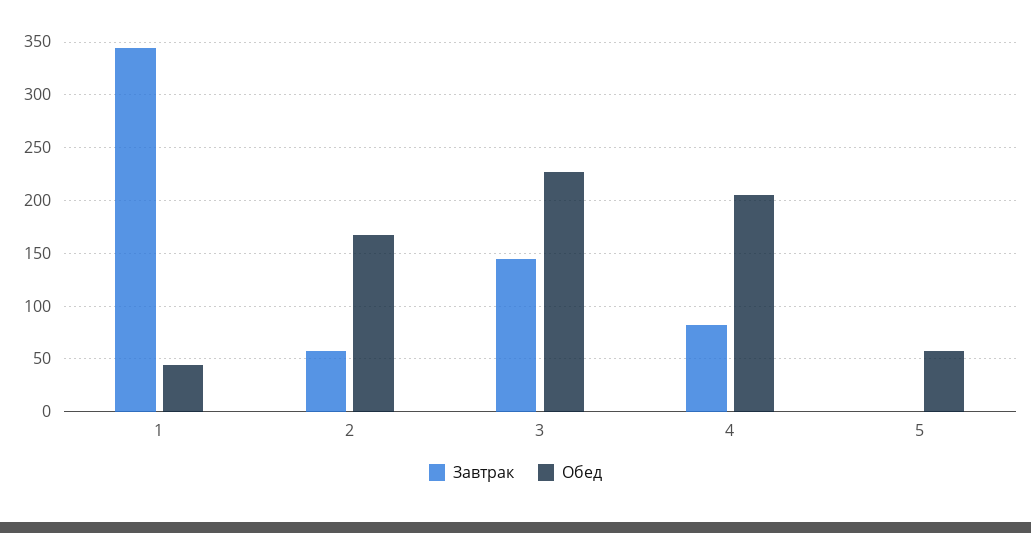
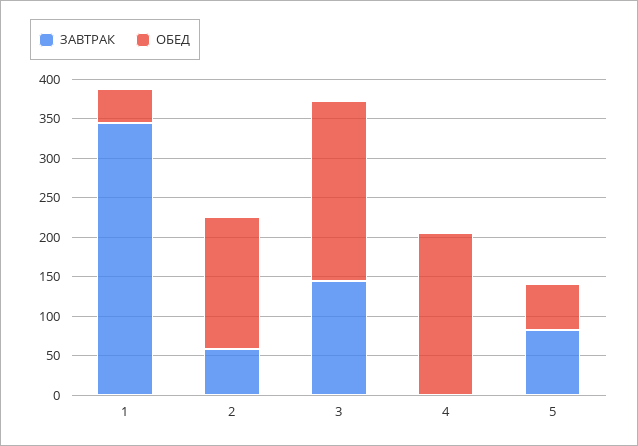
  {
    "Завтрак": {
      "1": 340,
      "2": 60,
      "3": 150,
-     "4": 80,
+     "4": 0,
-     "5": 0
+     "5": 75
    },
    "Обед": {
      "1": 40,
      "2": 170,
      "3": 230,
      "4": 210,
      "5": 60
    }
  }

